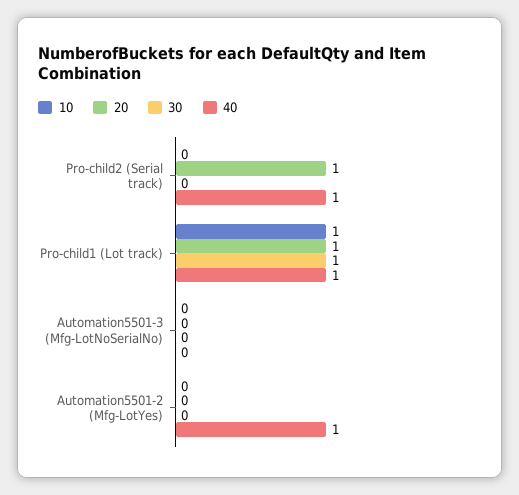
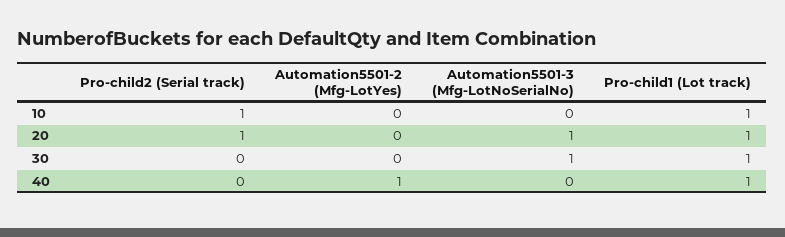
  {
    "10": {
-     "Pro-child2 (Serial track)": 0,
+     "Pro-child2 (Serial track)": 1,
      "Pro-child1 (Lot track)": 1,
      "Automation5501-3 (Mfg-LotNoSerialNo)": 0,
      "Automation5501-2 (Mfg-LotYes)": 0
    },
    "20": {
      "Pro-child2 (Serial track)": 1,
      "Pro-child1 (Lot track)": 1,
-     "Automation5501-3 (Mfg-LotNoSerialNo)": 0,
+     "Automation5501-3 (Mfg-LotNoSerialNo)": 1,
      "Automation5501-2 (Mfg-LotYes)": 0
    },
    "30": {
      "Pro-child2 (Serial track)": 0,
      "Pro-child1 (Lot track)": 1,
-     "Automation5501-3 (Mfg-LotNoSerialNo)": 0,
+     "Automation5501-3 (Mfg-LotNoSerialNo)": 1,
      "Automation5501-2 (Mfg-LotYes)": 0
    },
    "40": {
-     "Pro-child2 (Serial track)": 1,
+     "Pro-child2 (Serial track)": 0,
      "Pro-child1 (Lot track)": 1,
      "Automation5501-3 (Mfg-LotNoSerialNo)": 0,
      "Automation5501-2 (Mfg-LotYes)": 1
    }
  }

